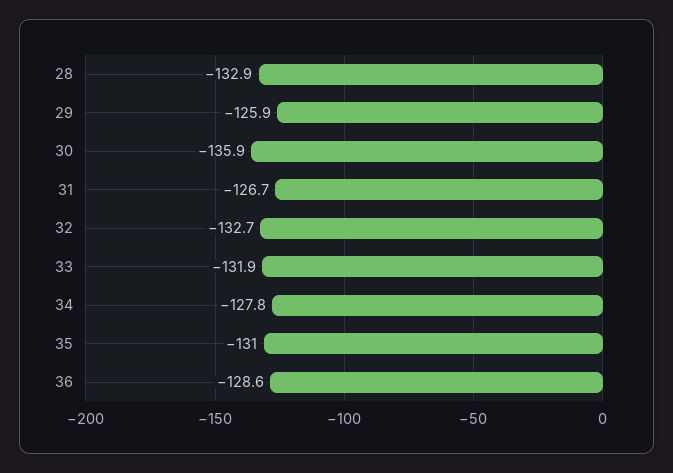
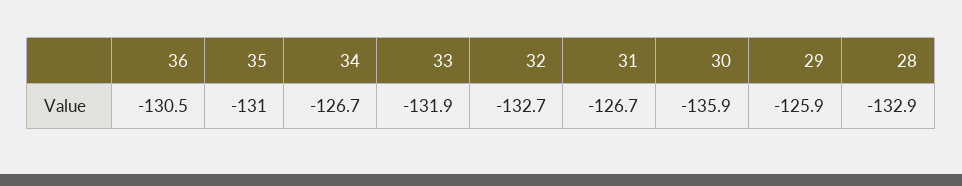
  {
    "28": -132.9,
    "29": -125.9,
    "30": -135.9,
    "31": -126.7,
    "32": -132.7,
    "33": -131.9,
-   "34": -127.8,
+   "34": -126.7,
    "35": -131,
-   "36": -128.6
+   "36": -130.5
  }

